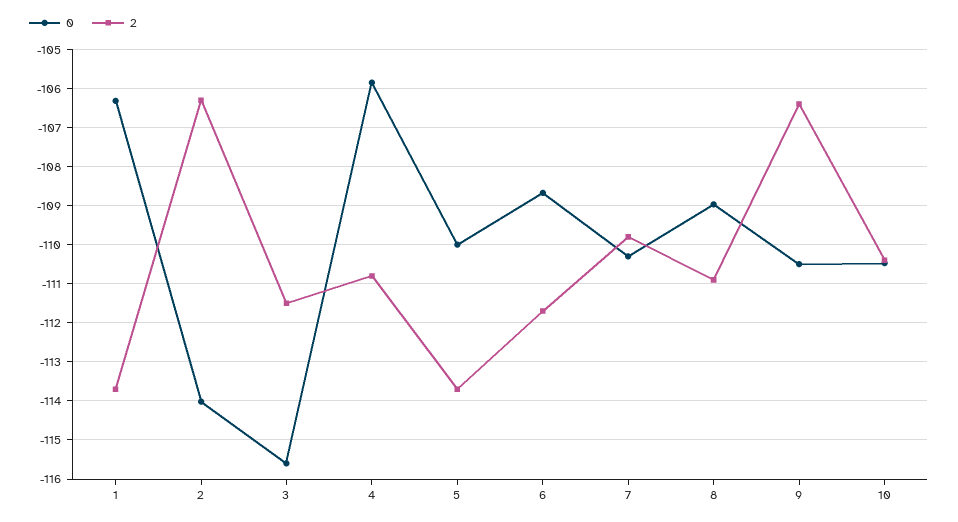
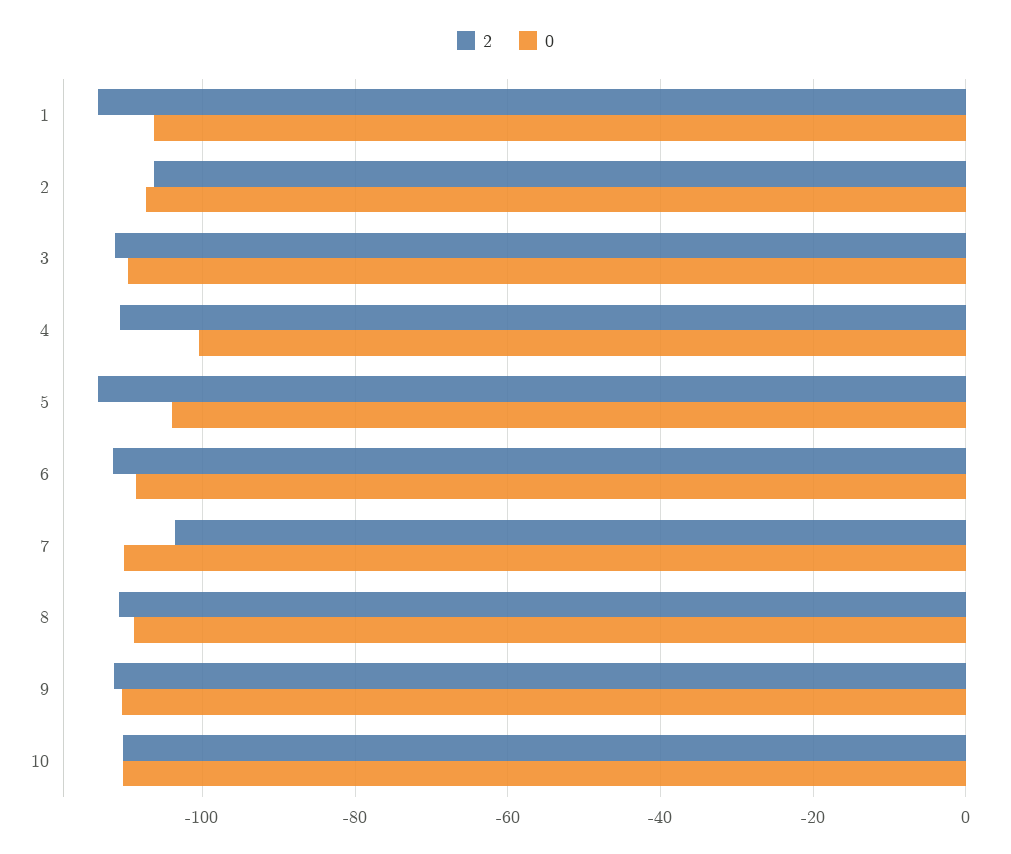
  {
    "0": {
      "1": -106.4,
-     "2": -114,
+     "2": -108,
-     "3": -115.6,
+     "3": -110,
-     "4": -105.8,
+     "4": -100,
-     "5": -110,
+     "5": -104,
      "6": -108.6,
      "7": -110.4,
      "8": -109,
      "9": -110.6,
      "10": -110.4
    },
    "2": {
      "1": -113.8,
      "2": -106.4,
      "3": -111.6,
      "4": -110.8,
      "5": -113.8,
      "6": -111.8,
-     "7": -109.8,
+     "7": -104,
      "8": -111,
-     "9": -106.4,
+     "9": -112,
      "10": -110.4
    }
  }

